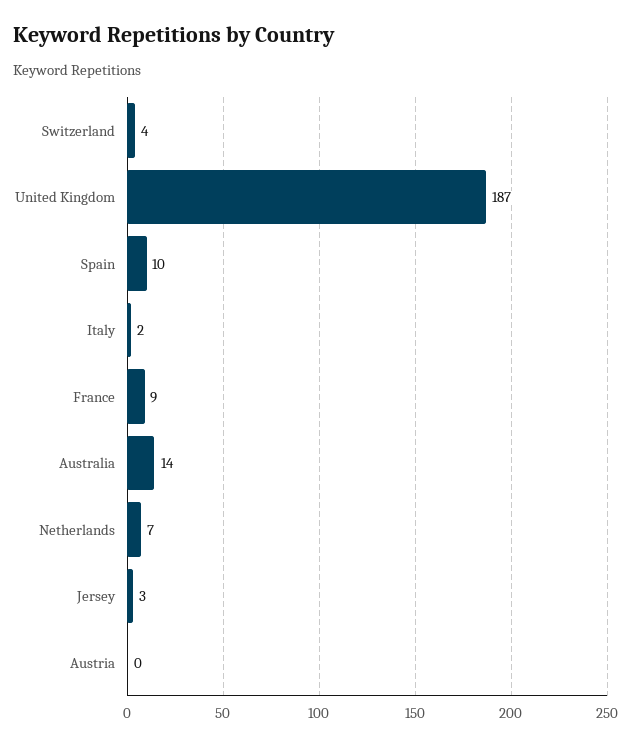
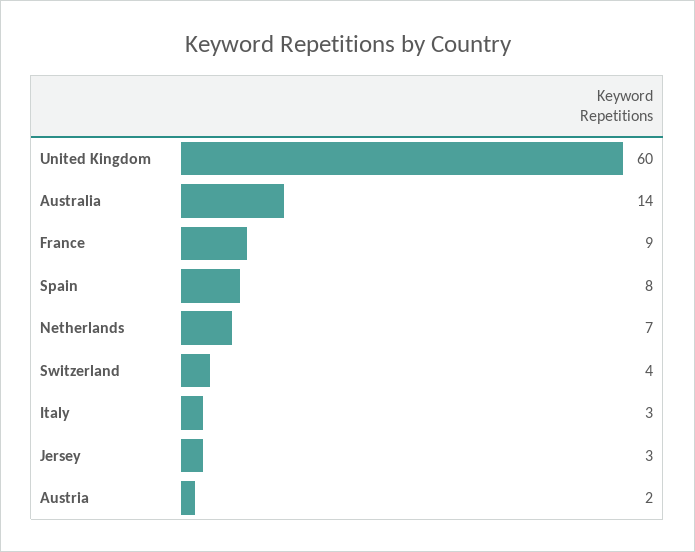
  {
    "Switzerland": 4,
-   "United Kingdom": 187,
+   "United Kingdom": 60,
-   "Spain": 10,
+   "Spain": 8,
-   "Italy": 2,
+   "Italy": 3,
    "France": 9,
    "Australia": 14,
    "Netherlands": 7,
    "Jersey": 3,
-   "Austria": 0
+   "Austria": 2
  }

